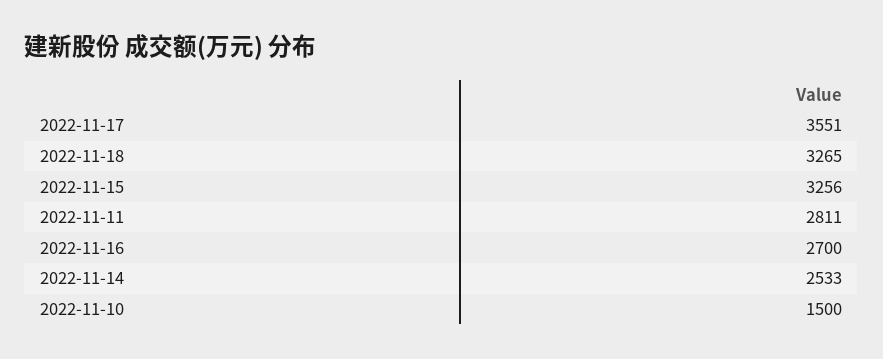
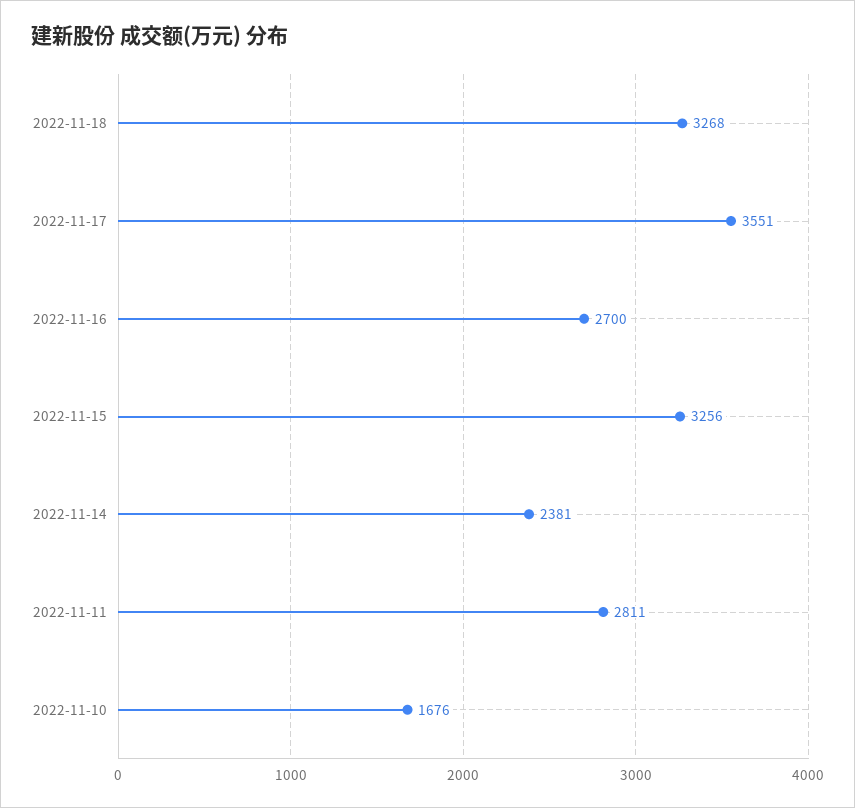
  {
    "2022-11-17": 3551,
-   "2022-11-18": 3265,
+   "2022-11-18": 3268,
    "2022-11-15": 3256,
    "2022-11-11": 2811,
    "2022-11-16": 2700,
-   "2022-11-14": 2533,
+   "2022-11-14": 2381,
-   "2022-11-10": 1500
+   "2022-11-10": 1676
  }

